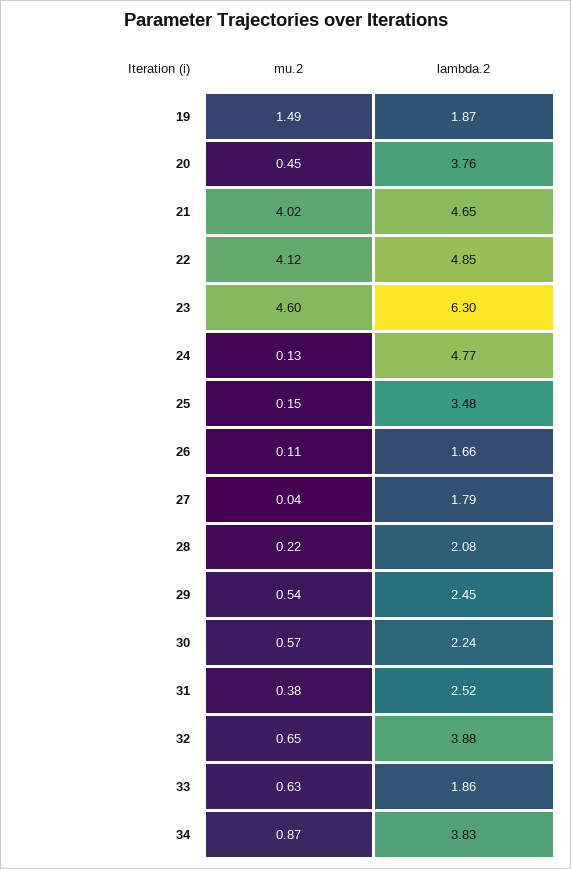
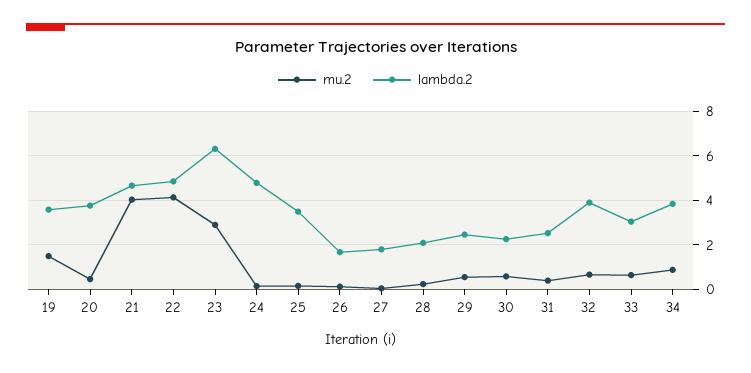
  {
    "mu.2": {
      "19": 1.49,
      "20": 0.45,
      "21": 4.02,
      "22": 4.12,
-     "23": 4.6,
+     "23": 3,
      "24": 0.13,
      "25": 0.15,
      "26": 0.11,
      "27": 0.04,
      "28": 0.22,
      "29": 0.54,
      "30": 0.57,
      "31": 0.38,
      "32": 0.65,
      "33": 0.63,
      "34": 0.87
    },
    "lambda.2": {
-     "19": 1.87,
+     "19": 3.5,
      "20": 3.76,
      "21": 4.65,
      "22": 4.85,
      "23": 6.3,
      "24": 4.77,
      "25": 3.48,
      "26": 1.66,
      "27": 1.79,
      "28": 2.08,
      "29": 2.45,
      "30": 2.24,
      "31": 2.52,
      "32": 3.88,
-     "33": 1.86,
+     "33": 3,
      "34": 3.83
    }
  }

